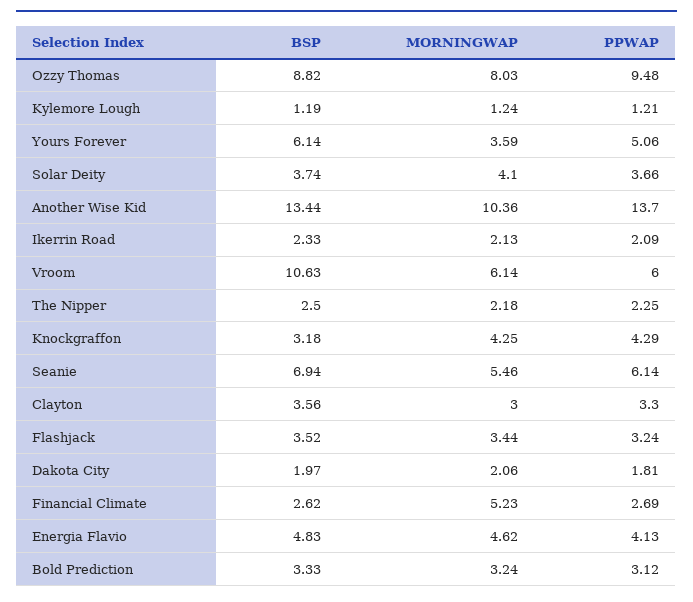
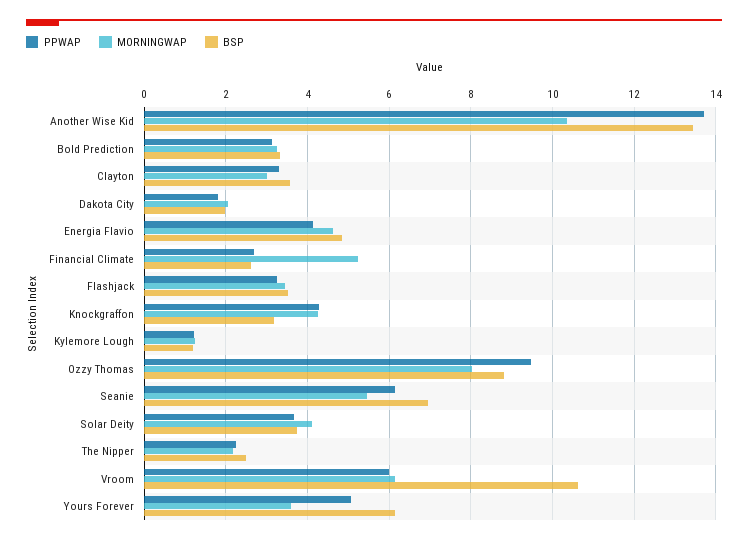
  {
    "BSP": {
      "Ozzy Thomas": 8.82,
      "Kylemore Lough": 1.19,
      "Yours Forever": 6.14,
      "Solar Deity": 3.74,
      "Another Wise Kid": 13.44,
-     "Ikerrin Road": 2.33,
      "Vroom": 10.63,
      "The Nipper": 2.5,
      "Knockgraffon": 3.18,
      "Seanie": 6.94,
      "Clayton": 3.56,
      "Flashjack": 3.52,
      "Dakota City": 1.97,
      "Financial Climate": 2.62,
      "Energia Flavio": 4.83,
      "Bold Prediction": 3.33
    },
    "MORNINGWAP": {
      "Ozzy Thomas": 8.03,
      "Kylemore Lough": 1.24,
      "Yours Forever": 3.59,
      "Solar Deity": 4.1,
      "Another Wise Kid": 10.36,
-     "Ikerrin Road": 2.13,
      "Vroom": 6.14,
      "The Nipper": 2.18,
      "Knockgraffon": 4.25,
      "Seanie": 5.46,
      "Clayton": 3,
      "Flashjack": 3.44,
      "Dakota City": 2.06,
      "Financial Climate": 5.23,
      "Energia Flavio": 4.62,
      "Bold Prediction": 3.24
    },
    "PPWAP": {
      "Ozzy Thomas": 9.48,
      "Kylemore Lough": 1.21,
      "Yours Forever": 5.06,
      "Solar Deity": 3.66,
      "Another Wise Kid": 13.7,
-     "Ikerrin Road": 2.09,
      "Vroom": 6,
      "The Nipper": 2.25,
      "Knockgraffon": 4.29,
      "Seanie": 6.14,
      "Clayton": 3.3,
      "Flashjack": 3.24,
      "Dakota City": 1.81,
      "Financial Climate": 2.69,
      "Energia Flavio": 4.13,
      "Bold Prediction": 3.12
    }
  }

